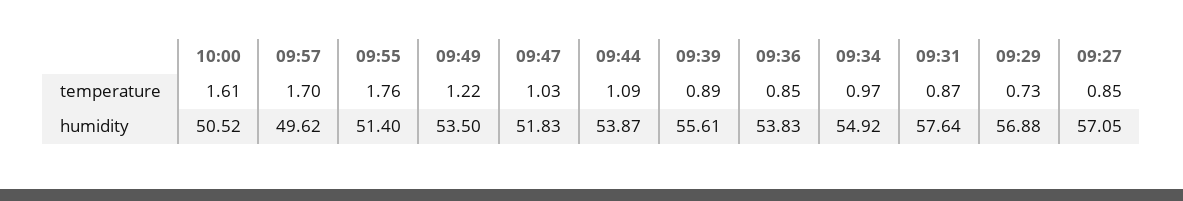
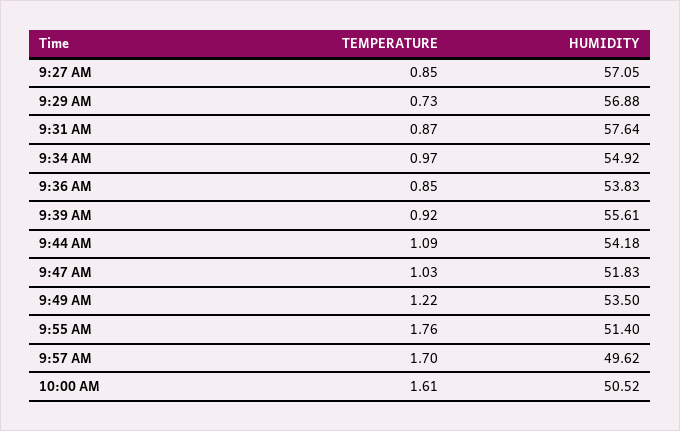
  {
    "10:00": {
      "temperature": 1.61,
      "humidity": 50.52
    },
    "09:57": {
      "temperature": 1.7,
      "humidity": 49.62
    },
    "09:55": {
      "temperature": 1.76,
      "humidity": 51.4
    },
    "09:49": {
      "temperature": 1.22,
      "humidity": 53.5
    },
    "09:47": {
      "temperature": 1.03,
      "humidity": 51.83
    },
    "09:44": {
      "temperature": 1.09,
-     "humidity": 53.87
+     "humidity": 54.18
    },
    "09:39": {
-     "temperature": 0.89,
+     "temperature": 0.92,
      "humidity": 55.61
    },
    "09:36": {
      "temperature": 0.85,
      "humidity": 53.83
    },
    "09:34": {
      "temperature": 0.97,
      "humidity": 54.92
    },
    "09:31": {
      "temperature": 0.87,
      "humidity": 57.64
    },
    "09:29": {
      "temperature": 0.73,
      "humidity": 56.88
    },
    "09:27": {
      "temperature": 0.85,
      "humidity": 57.05
    }
  }

